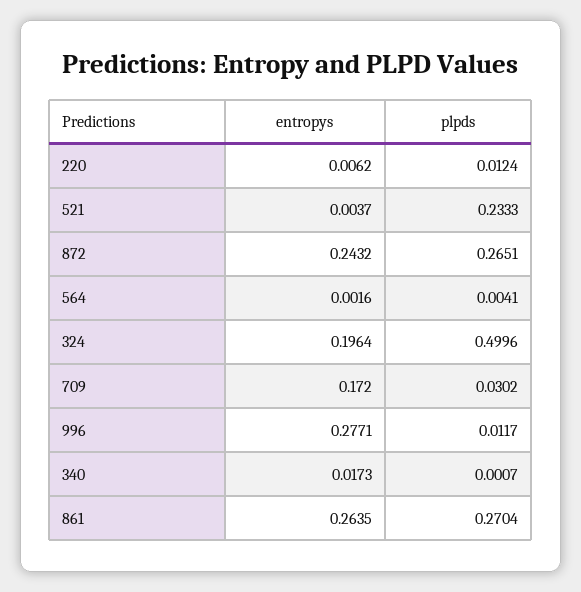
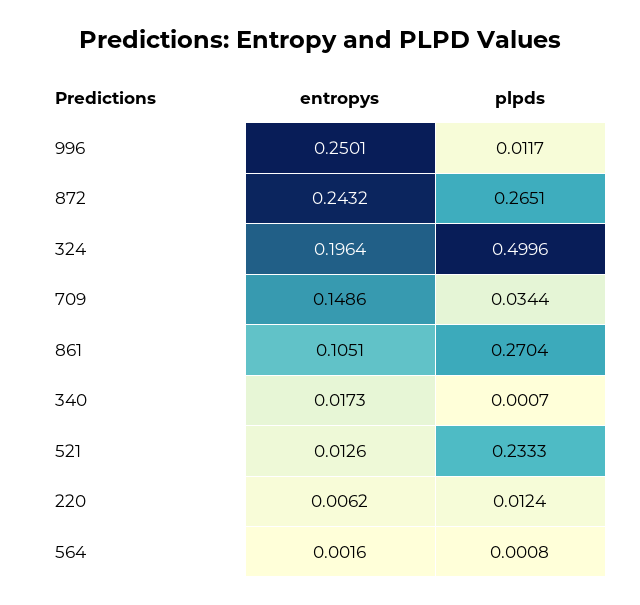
  {
    "entropys": {
      "220": 0.0062,
-     "521": 0.0037,
+     "521": 0.0126,
      "872": 0.2432,
      "564": 0.0016,
      "324": 0.1964,
-     "709": 0.172,
+     "709": 0.1486,
-     "996": 0.2771,
+     "996": 0.2501,
      "340": 0.0173,
-     "861": 0.2635
+     "861": 0.1051
    },
    "plpds": {
      "220": 0.0124,
      "521": 0.2333,
      "872": 0.2651,
-     "564": 0.0041,
+     "564": 0.0008,
      "324": 0.4996,
-     "709": 0.0302,
+     "709": 0.0344,
      "996": 0.0117,
      "340": 0.0007,
      "861": 0.2704
    }
  }

